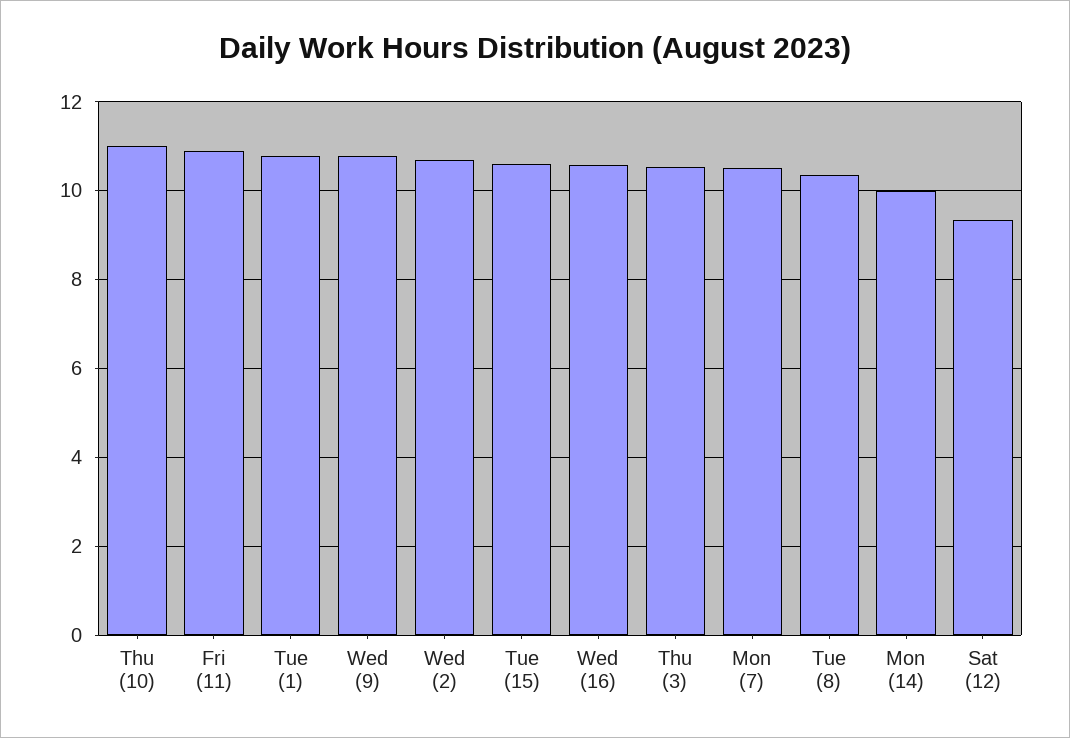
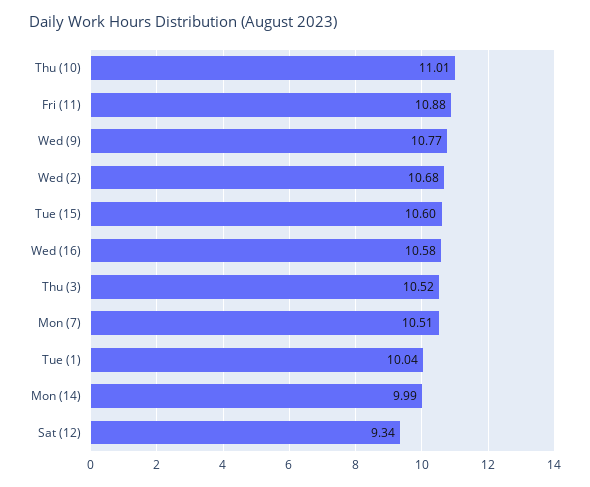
  {
    "Thu (10)": 11.01,
    "Fri (11)": 10.88,
-   "Tue (1)": 10.8,
+   "Tue (1)": 10.04,
    "Wed (9)": 10.77,
    "Wed (2)": 10.68,
    "Tue (15)": 10.6,
    "Wed (16)": 10.58,
    "Thu (3)": 10.52,
    "Mon (7)": 10.51,
-   "Tue (8)": 10.4,
    "Mon (14)": 9.99,
    "Sat (12)": 9.34
  }

